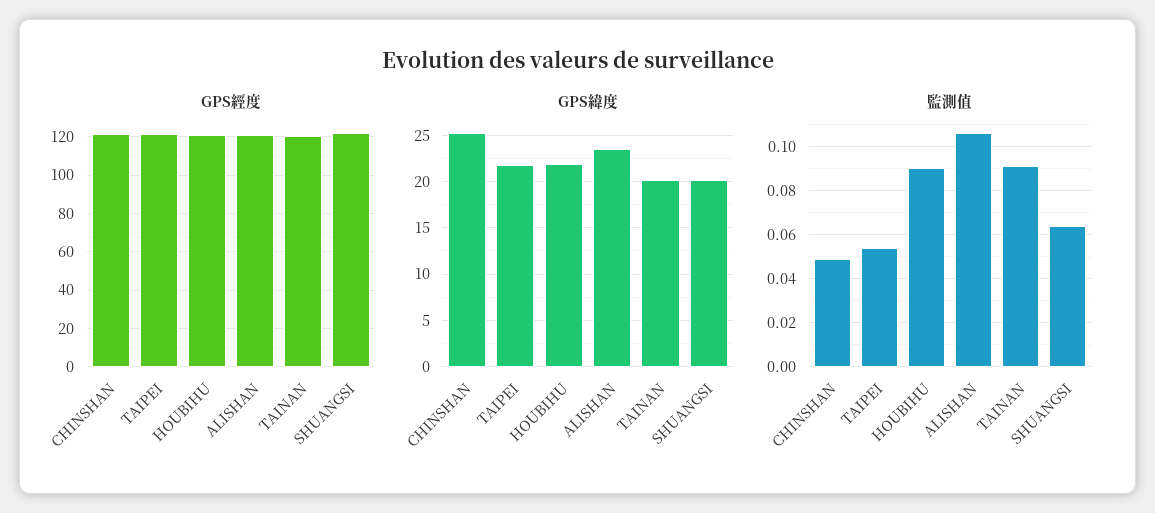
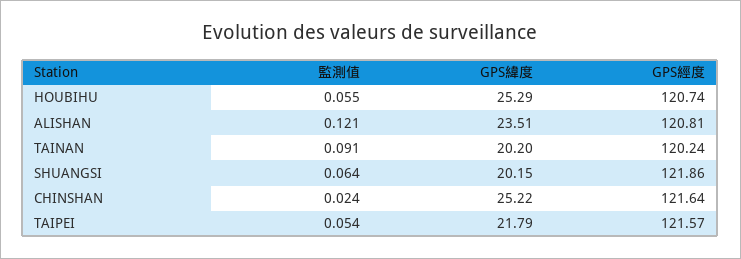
  {
    "GPS經度": {
      "CHINSHAN": 121.64,
      "TAIPEI": 121.57,
      "HOUBIHU": 120.74,
      "ALISHAN": 120.81,
      "TAINAN": 120.24,
      "SHUANGSI": 121.86
    },
    "GPS緯度": {
      "CHINSHAN": 25.22,
      "TAIPEI": 21.79,
-     "HOUBIHU": 22,
+     "HOUBIHU": 25.29,
      "ALISHAN": 23.51,
      "TAINAN": 20.2,
      "SHUANGSI": 20.15
    },
    "監測值": {
-     "CHINSHAN": 0.05,
+     "CHINSHAN": 0.024,
      "TAIPEI": 0.054,
-     "HOUBIHU": 0.09,
+     "HOUBIHU": 0.055,
-     "ALISHAN": 0.105,
+     "ALISHAN": 0.121,
      "TAINAN": 0.091,
      "SHUANGSI": 0.064
    }
  }

